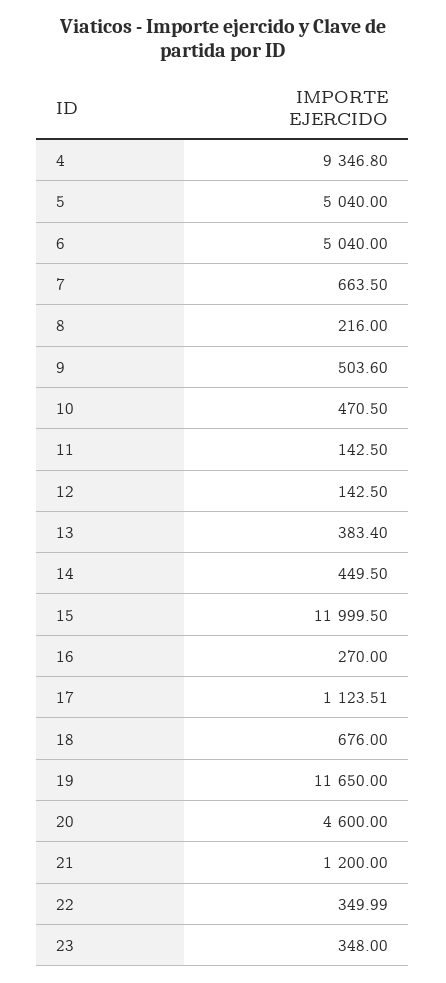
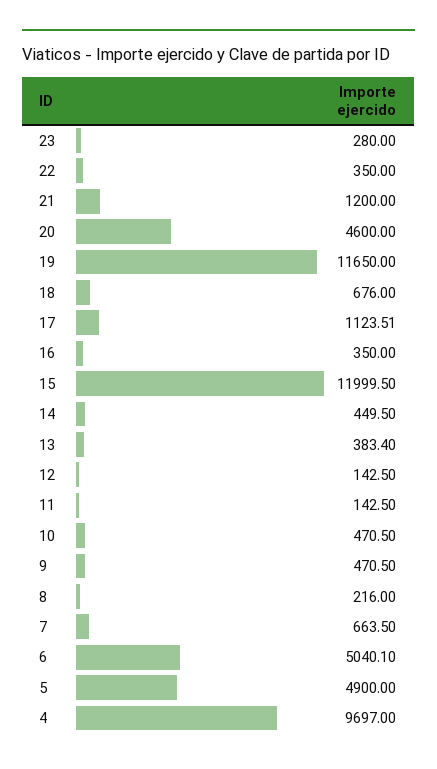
  {
-   "4": 9346.8,
+   "4": 9697,
-   "5": 5040,
+   "5": 4900,
-   "6": 5040,
+   "6": 5040.1,
    "7": 663.5,
    "8": 216,
-   "9": 503.6,
+   "9": 470.5,
    "10": 470.5,
    "11": 142.5,
    "12": 142.5,
    "13": 383.4,
    "14": 449.5,
    "15": 11999.5,
-   "16": 270,
+   "16": 350,
    "17": 1123.51,
    "18": 676,
    "19": 11650,
    "20": 4600,
    "21": 1200,
-   "22": 349.99,
+   "22": 350,
-   "23": 348
+   "23": 280
  }

